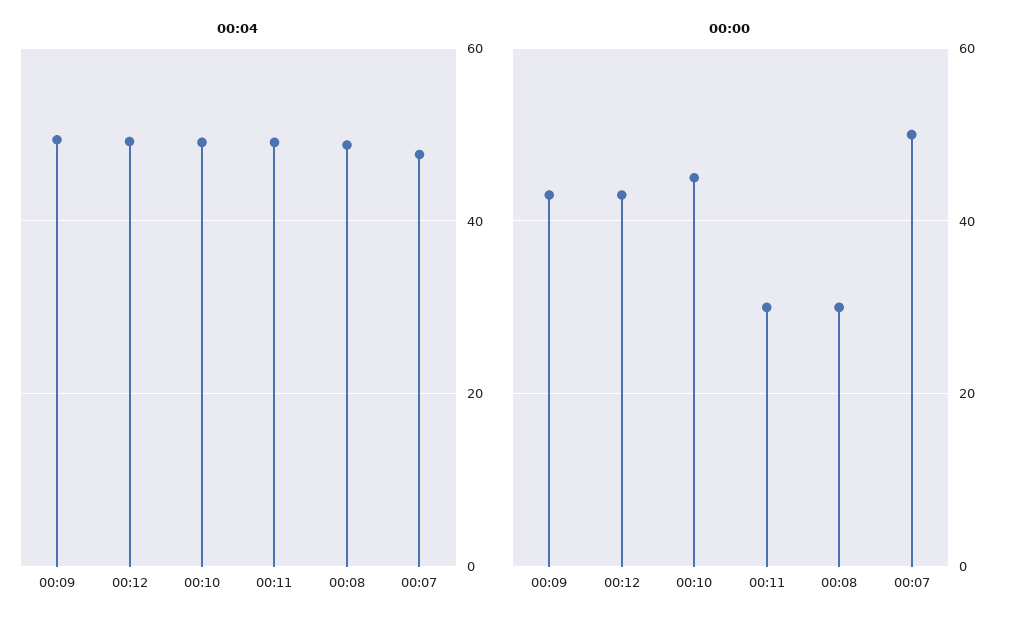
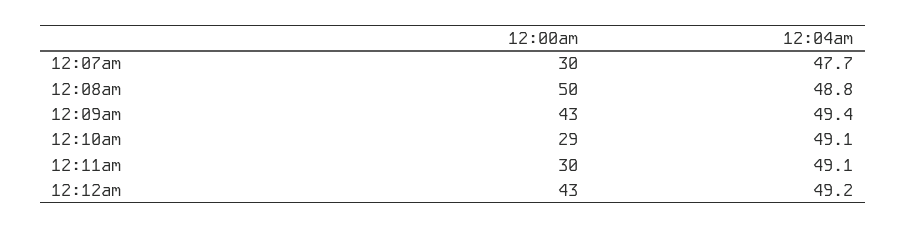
  {
    "00:04": {
      "00:09": 49.4,
      "00:12": 49.2,
      "00:10": 49.1,
      "00:11": 49.1,
      "00:08": 48.8,
      "00:07": 47.7
    },
    "00:00": {
      "00:09": 43,
      "00:12": 43,
-     "00:10": 45,
+     "00:10": 29,
      "00:11": 30,
-     "00:08": 30,
+     "00:08": 50,
-     "00:07": 50
+     "00:07": 30
    }
  }

